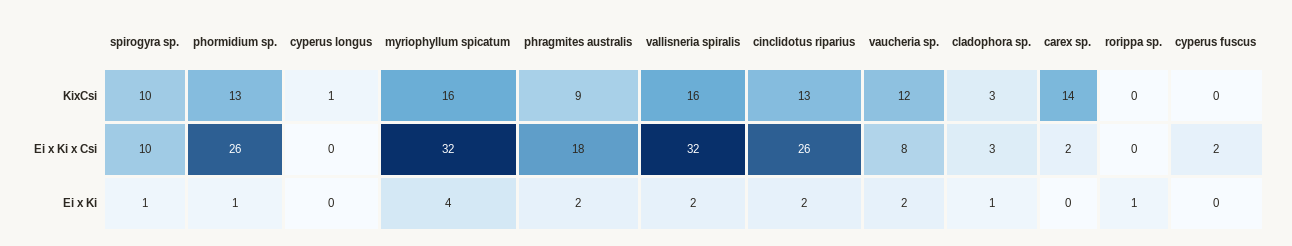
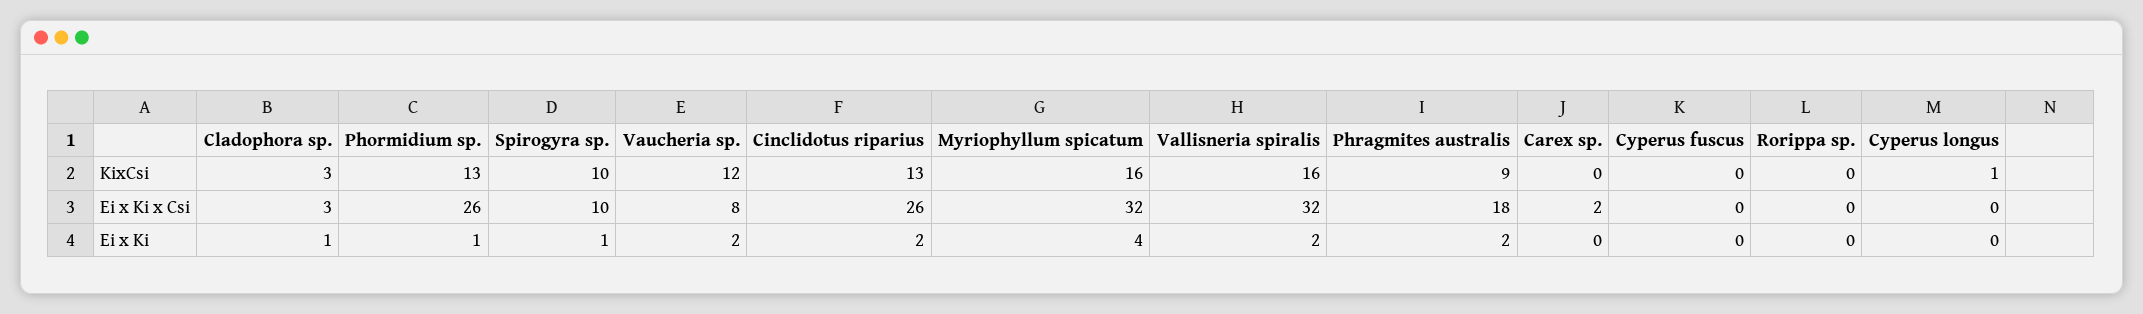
  {
    "spirogyra sp.": {
      "KixCsi": 10,
      "Ei x Ki x Csi": 10,
      "Ei x Ki": 1
    },
    "phormidium sp.": {
      "KixCsi": 13,
      "Ei x Ki x Csi": 26,
      "Ei x Ki": 1
    },
    "cyperus longus": {
      "KixCsi": 1,
      "Ei x Ki x Csi": 0,
      "Ei x Ki": 0
    },
    "myriophyllum spicatum": {
      "KixCsi": 16,
      "Ei x Ki x Csi": 32,
      "Ei x Ki": 4
    },
    "phragmites australis": {
      "KixCsi": 9,
      "Ei x Ki x Csi": 18,
      "Ei x Ki": 2
    },
    "vallisneria spiralis": {
      "KixCsi": 16,
      "Ei x Ki x Csi": 32,
      "Ei x Ki": 2
    },
    "cinclidotus riparius": {
      "KixCsi": 13,
      "Ei x Ki x Csi": 26,
      "Ei x Ki": 2
    },
    "vaucheria sp.": {
      "KixCsi": 12,
      "Ei x Ki x Csi": 8,
      "Ei x Ki": 2
    },
    "cladophora sp.": {
      "KixCsi": 3,
      "Ei x Ki x Csi": 3,
      "Ei x Ki": 1
    },
    "carex sp.": {
-     "KixCsi": 14,
+     "KixCsi": 0,
      "Ei x Ki x Csi": 2,
      "Ei x Ki": 0
    },
    "rorippa sp.": {
      "KixCsi": 0,
      "Ei x Ki x Csi": 0,
-     "Ei x Ki": 1
+     "Ei x Ki": 0
    },
    "cyperus fuscus": {
      "KixCsi": 0,
-     "Ei x Ki x Csi": 2,
+     "Ei x Ki x Csi": 0,
      "Ei x Ki": 0
    }
  }

